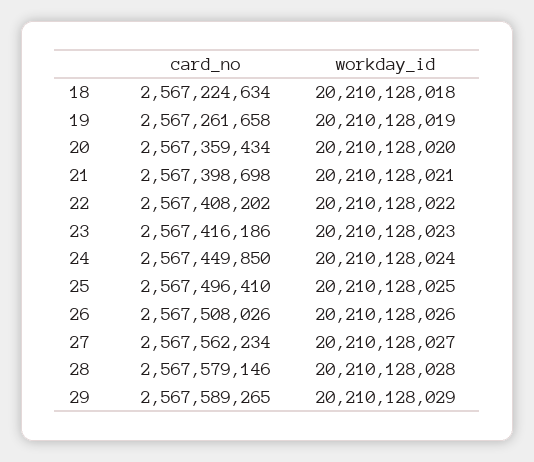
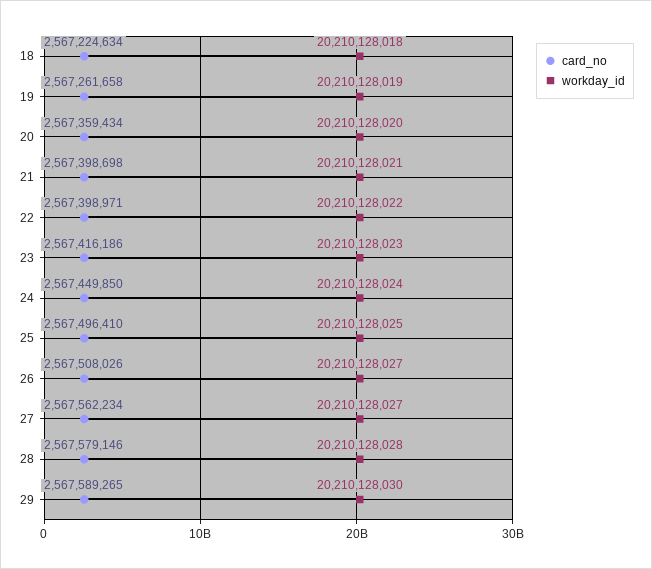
  {
    "card_no": {
      "18": 2567224634,
      "19": 2567261658,
      "20": 2567359434,
      "21": 2567398698,
-     "22": 2567408202,
+     "22": 2567398971,
      "23": 2567416186,
      "24": 2567449850,
      "25": 2567496410,
      "26": 2567508026,
      "27": 2567562234,
      "28": 2567579146,
      "29": 2567589265
    },
    "workday_id": {
      "18": 20210128018,
      "19": 20210128019,
      "20": 20210128020,
      "21": 20210128021,
      "22": 20210128022,
      "23": 20210128023,
      "24": 20210128024,
      "25": 20210128025,
-     "26": 20210128026,
+     "26": 20210128027,
      "27": 20210128027,
      "28": 20210128028,
-     "29": 20210128029
+     "29": 20210128030
    }
  }

